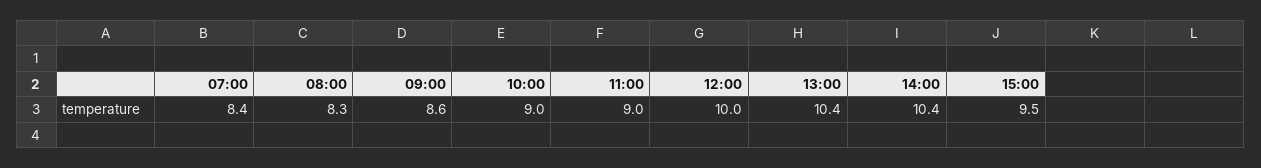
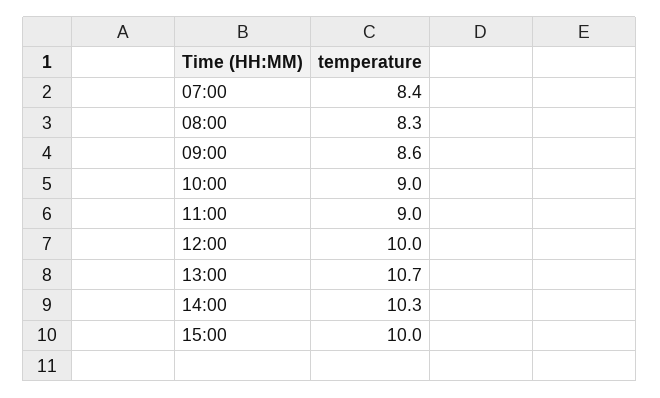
  {
    "07:00": 8.4,
    "08:00": 8.3,
    "09:00": 8.6,
    "10:00": 9,
    "11:00": 9,
    "12:00": 10,
-   "13:00": 10.4,
+   "13:00": 10.7,
-   "14:00": 10.4,
+   "14:00": 10.3,
-   "15:00": 9.5
+   "15:00": 10
  }

